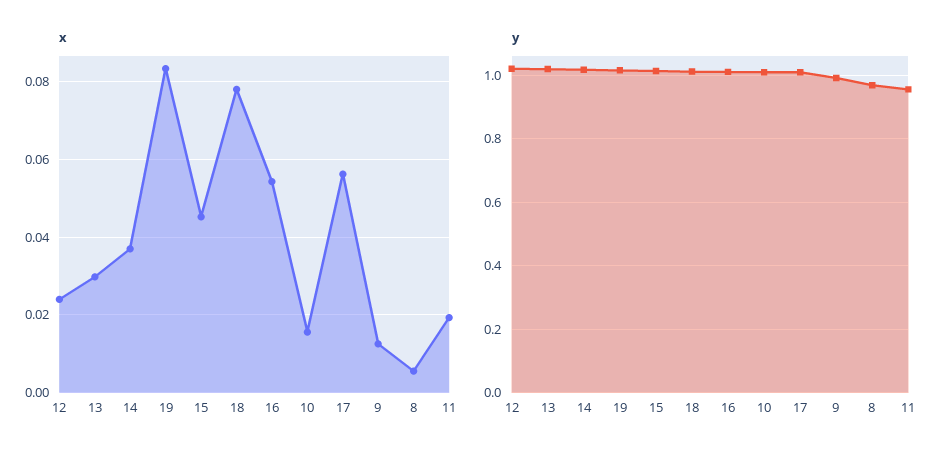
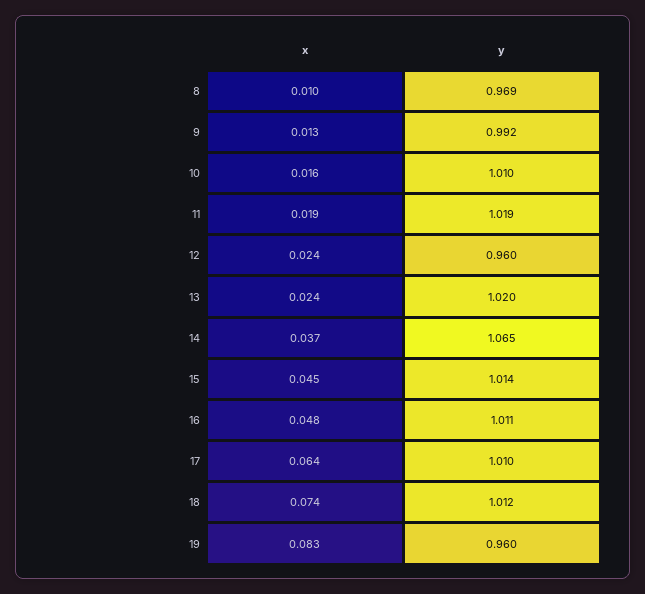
  {
    "x": {
      "12": 0.024,
-     "13": 0.03,
+     "13": 0.024,
      "14": 0.037,
      "19": 0.083,
      "15": 0.045,
-     "18": 0.078,
+     "18": 0.074,
-     "16": 0.054,
+     "16": 0.048,
      "10": 0.016,
-     "17": 0.056,
+     "17": 0.064,
      "9": 0.013,
-     "8": 0.006,
+     "8": 0.01,
      "11": 0.019
    },
    "y": {
-     "12": 1.02,
+     "12": 0.96,
      "13": 1.02,
-     "14": 1.02,
+     "14": 1.065,
-     "19": 1.02,
+     "19": 0.96,
      "15": 1.014,
      "18": 1.012,
      "16": 1.011,
      "10": 1.01,
      "17": 1.01,
      "9": 0.992,
      "8": 0.969,
-     "11": 0.96
+     "11": 1.019
    }
  }

